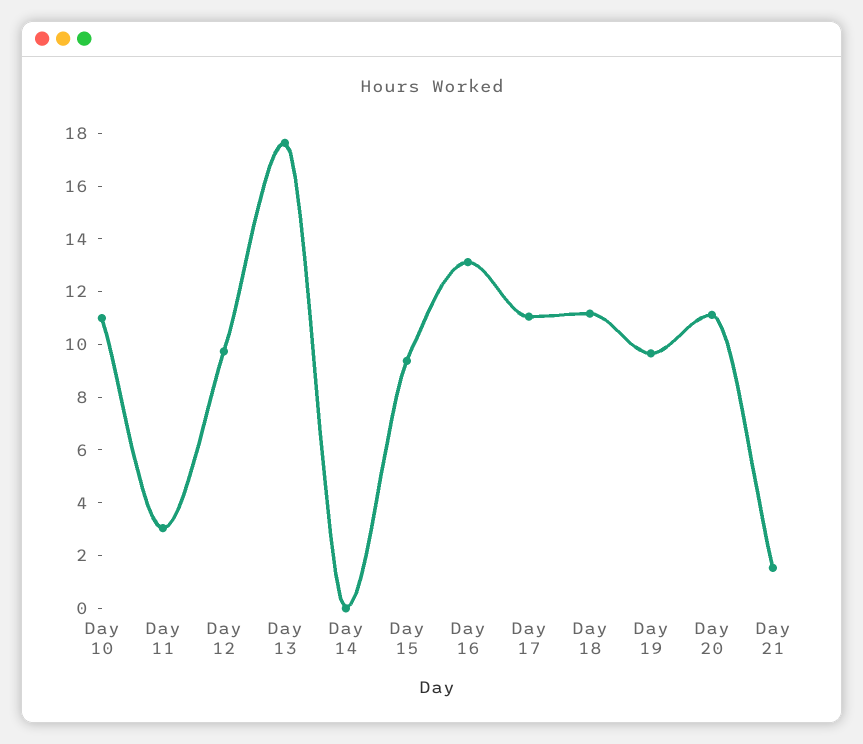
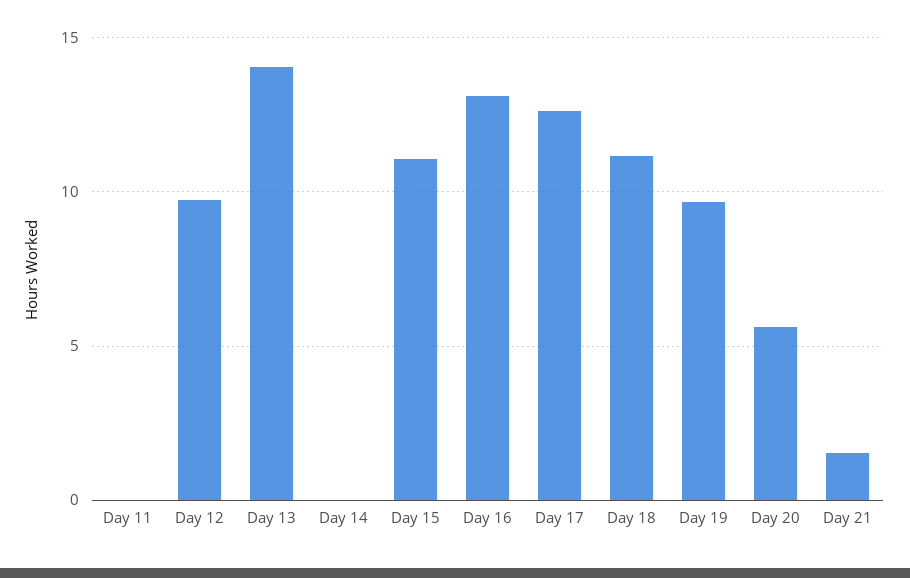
  {
-   "Day 10": 11,
-   "Day 11": 3,
+   "Day 11": 0,
    "Day 12": 9.5,
-   "Day 13": 17.5,
+   "Day 13": 14,
    "Day 14": 0,
-   "Day 15": 9.5,
+   "Day 15": 11,
    "Day 16": 13,
-   "Day 17": 11,
+   "Day 17": 12.5,
    "Day 18": 11,
    "Day 19": 9.5,
-   "Day 20": 11,
+   "Day 20": 5.5,
    "Day 21": 1.5
  }

